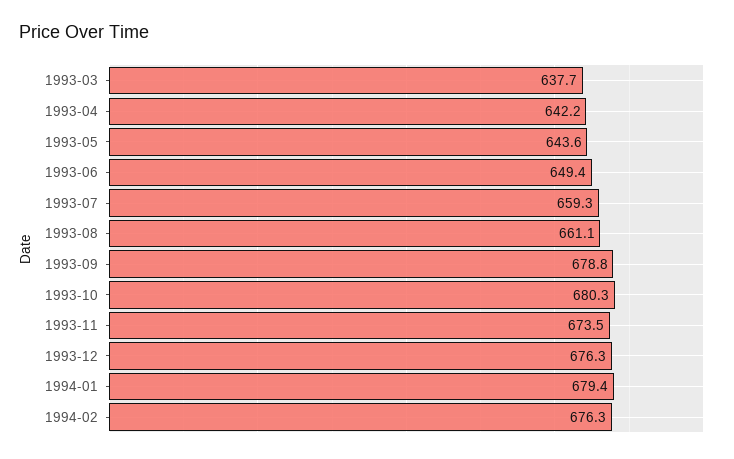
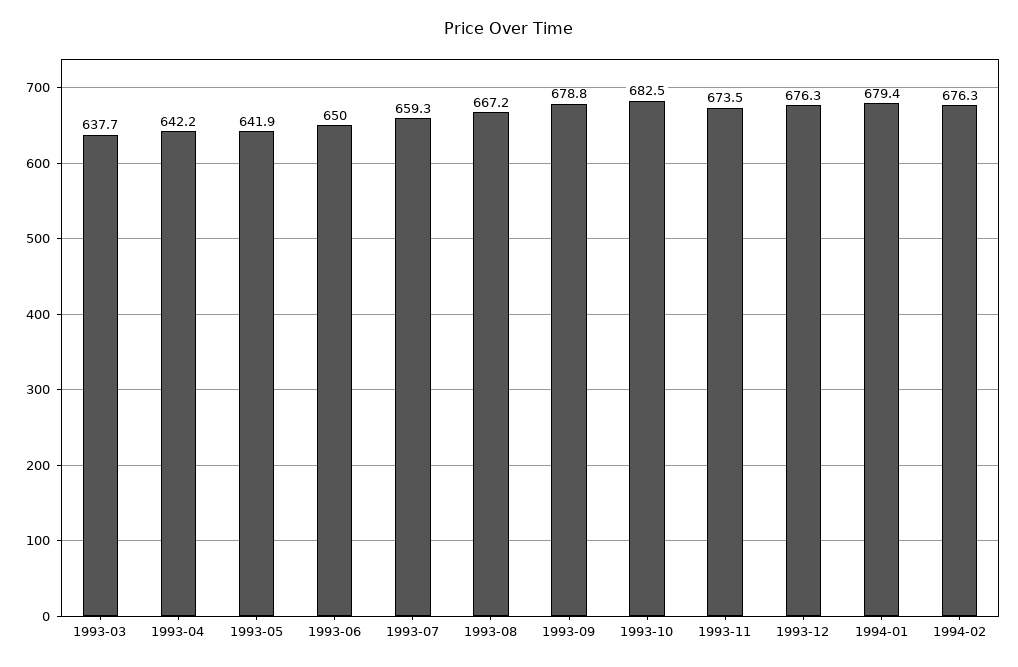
  {
    "1993-03": 637.7,
    "1993-04": 642.2,
-   "1993-05": 643.6,
+   "1993-05": 641.9,
-   "1993-06": 649.4,
+   "1993-06": 650,
    "1993-07": 659.3,
-   "1993-08": 661.1,
+   "1993-08": 667.2,
    "1993-09": 678.8,
-   "1993-10": 680.3,
+   "1993-10": 682.5,
    "1993-11": 673.5,
    "1993-12": 676.3,
    "1994-01": 679.4,
    "1994-02": 676.3
  }

